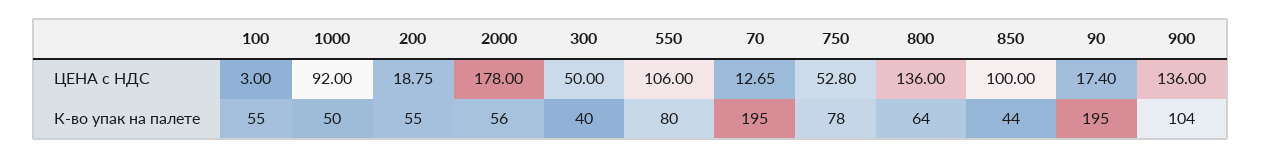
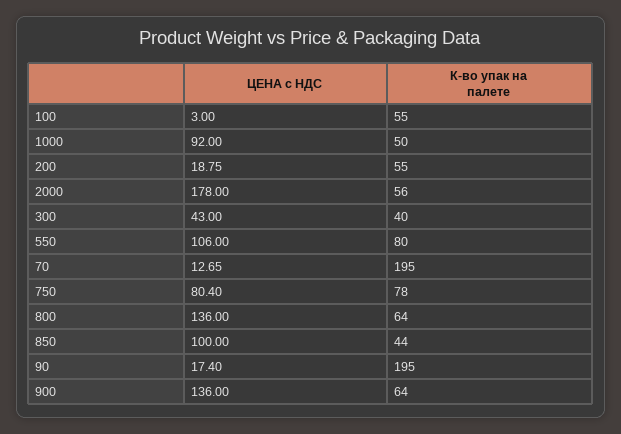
  {
    "100": {
      "ЦЕНА с НДС": 3,
      "К-во упак на палете": 55
    },
    "1000": {
      "ЦЕНА с НДС": 92,
      "К-во упак на палете": 50
    },
    "200": {
      "ЦЕНА с НДС": 18.75,
      "К-во упак на палете": 55
    },
    "2000": {
      "ЦЕНА с НДС": 178,
      "К-во упак на палете": 56
    },
    "300": {
-     "ЦЕНА с НДС": 50,
+     "ЦЕНА с НДС": 43,
      "К-во упак на палете": 40
    },
    "550": {
      "ЦЕНА с НДС": 106,
      "К-во упак на палете": 80
    },
    "70": {
      "ЦЕНА с НДС": 12.65,
      "К-во упак на палете": 195
    },
    "750": {
-     "ЦЕНА с НДС": 52.8,
+     "ЦЕНА с НДС": 80.4,
      "К-во упак на палете": 78
    },
    "800": {
      "ЦЕНА с НДС": 136,
      "К-во упак на палете": 64
    },
    "850": {
      "ЦЕНА с НДС": 100,
      "К-во упак на палете": 44
    },
    "90": {
      "ЦЕНА с НДС": 17.4,
      "К-во упак на палете": 195
    },
    "900": {
      "ЦЕНА с НДС": 136,
-     "К-во упак на палете": 104
+     "К-во упак на палете": 64
    }
  }

